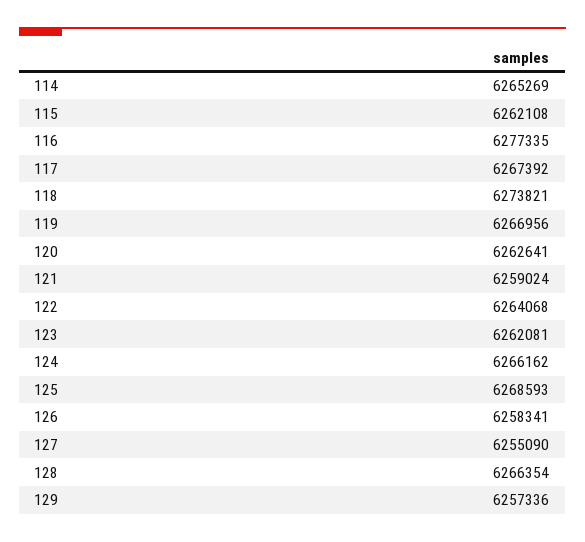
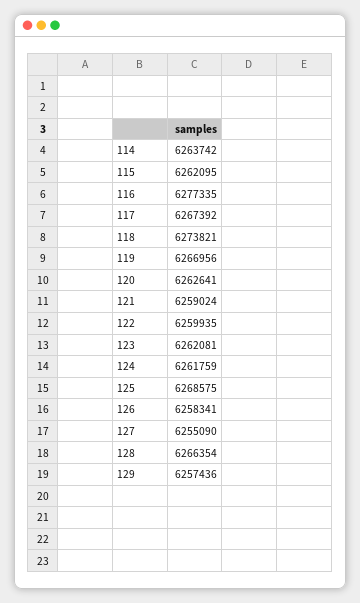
  {
-   "114": 6265269,
+   "114": 6263742,
-   "115": 6262108,
+   "115": 6262095,
    "116": 6277335,
    "117": 6267392,
    "118": 6273821,
    "119": 6266956,
    "120": 6262641,
    "121": 6259024,
-   "122": 6264068,
+   "122": 6259935,
    "123": 6262081,
-   "124": 6266162,
+   "124": 6261759,
-   "125": 6268593,
+   "125": 6268575,
    "126": 6258341,
    "127": 6255090,
    "128": 6266354,
-   "129": 6257336
+   "129": 6257436
  }

